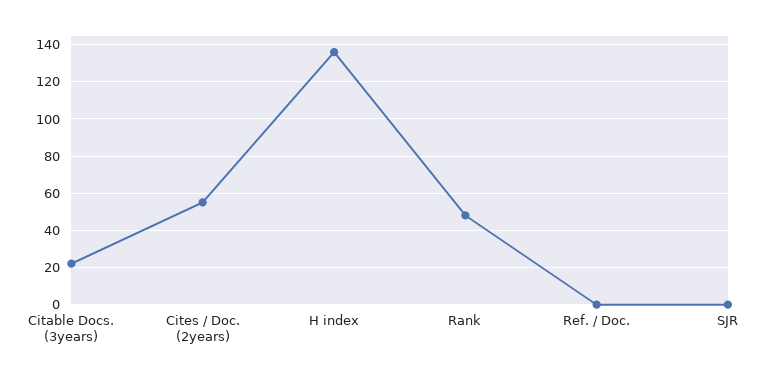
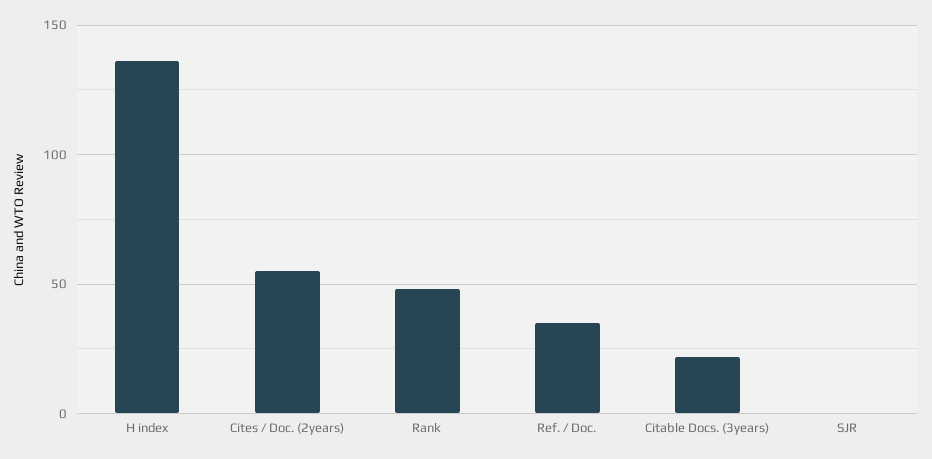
  {
    "Citable Docs. (3years)": 20,
    "Cites / Doc. (2years)": 55,
    "H index": 135,
    "Rank": 50,
-   "Ref. / Doc.": 0,
+   "Ref. / Doc.": 35,
    "SJR": 0
  }

